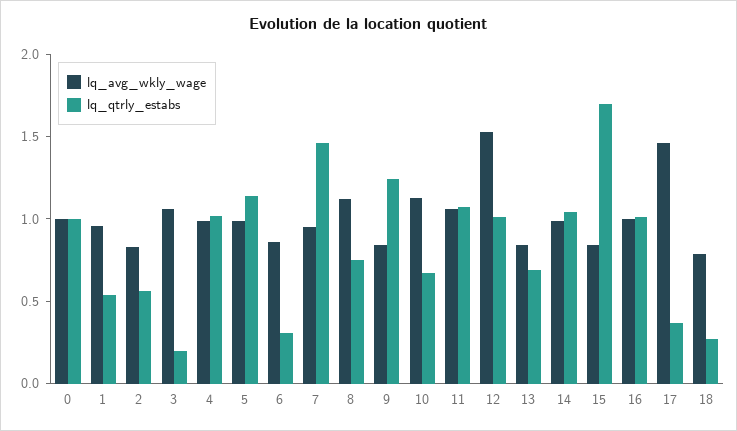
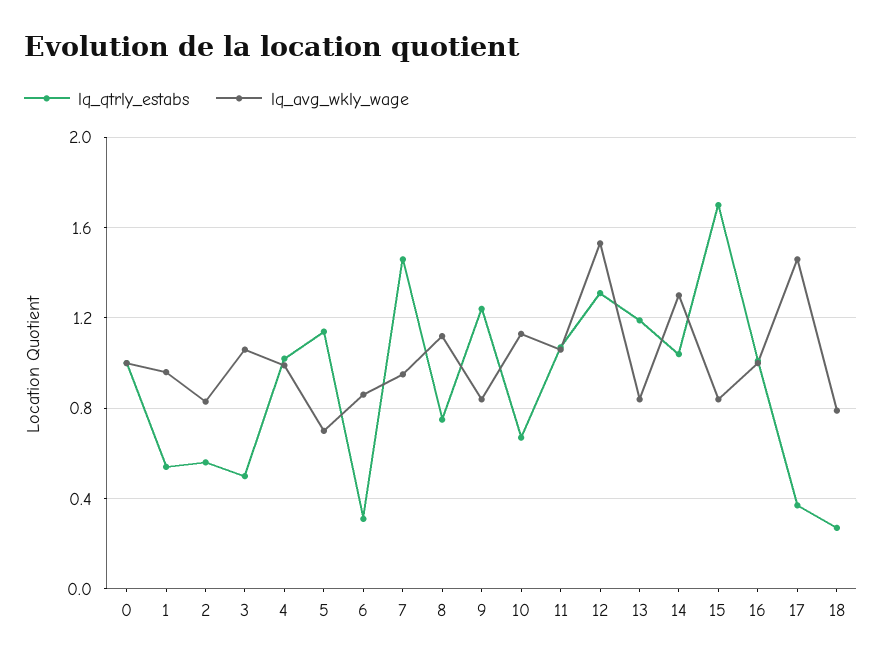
  {
    "lq_avg_wkly_wage": {
      "0": 1,
      "1": 0.95,
      "2": 0.85,
      "3": 1.05,
      "4": 1,
-     "5": 1,
+     "5": 0.7,
      "6": 0.85,
      "7": 0.95,
      "8": 1.1,
      "9": 0.85,
      "10": 1.15,
      "11": 1.05,
      "12": 1.55,
      "13": 0.85,
-     "14": 1,
+     "14": 1.3,
      "15": 0.85,
      "16": 1,
      "17": 1.45,
      "18": 0.8
    },
    "lq_qtrly_estabs": {
      "0": 1,
      "1": 0.55,
      "2": 0.55,
-     "3": 0.2,
+     "3": 0.5,
      "4": 1,
      "5": 1.15,
      "6": 0.3,
      "7": 1.45,
      "8": 0.75,
      "9": 1.25,
      "10": 0.65,
      "11": 1.05,
-     "12": 1,
+     "12": 1.3,
-     "13": 0.7,
+     "13": 1.2,
      "14": 1.05,
      "15": 1.7,
      "16": 1,
      "17": 0.35,
      "18": 0.25
    }
  }

